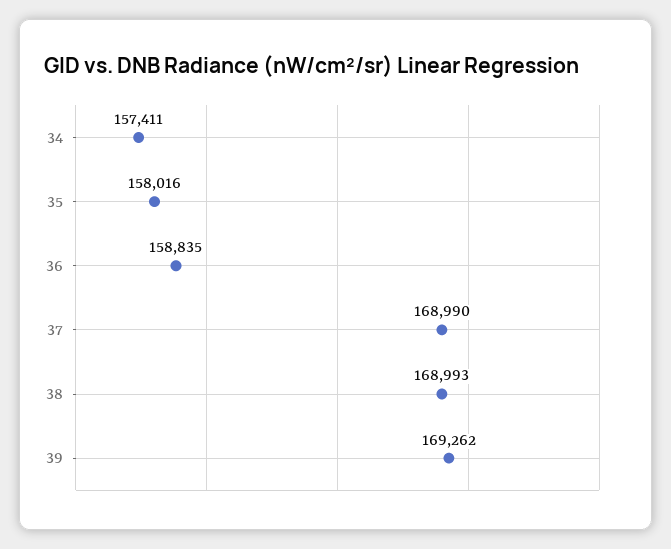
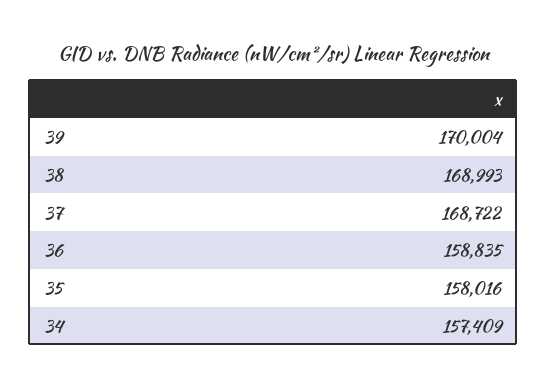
  {
-   "34": 157411,
+   "34": 157409,
    "35": 158016,
    "36": 158835,
-   "37": 168990,
+   "37": 168722,
    "38": 168993,
-   "39": 169262
+   "39": 170004
  }

